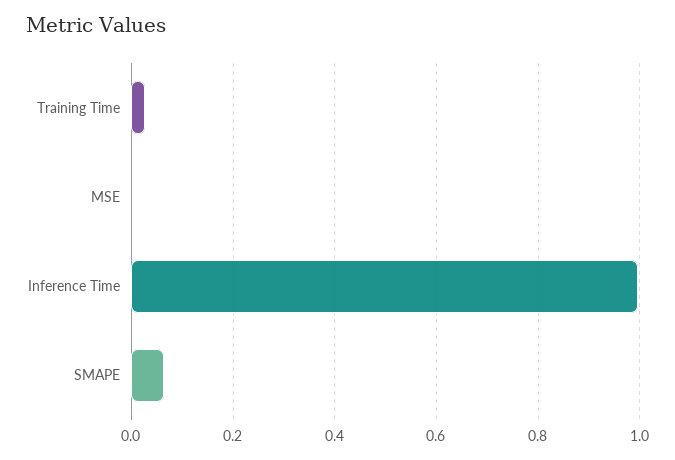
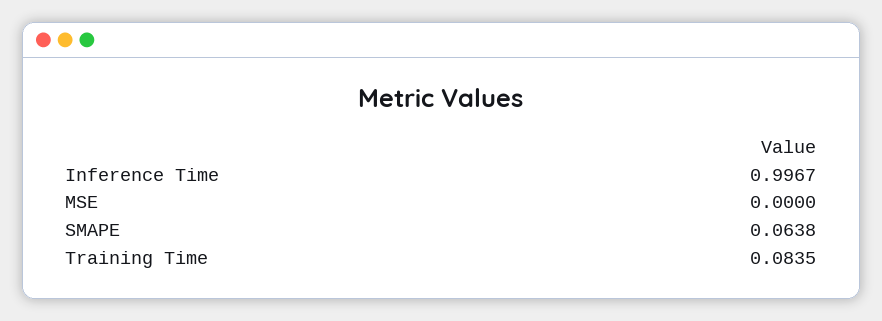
  {
-   "Training Time": 0.02,
+   "Training Time": 0.0835,
    "MSE": 0,
    "Inference Time": 0.9967,
    "SMAPE": 0.0638
  }

